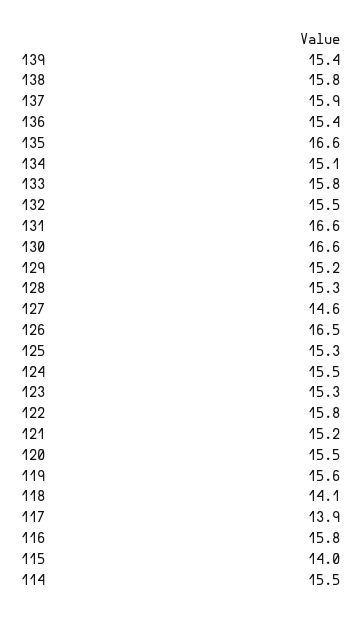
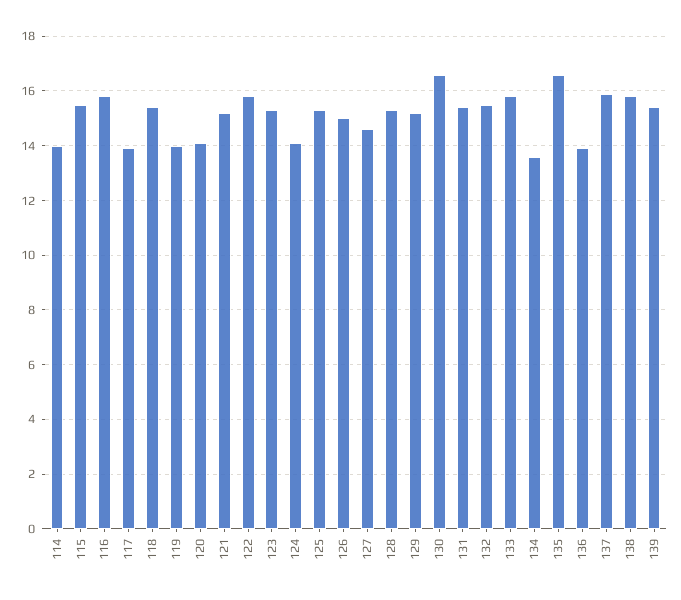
  {
    "139": 15.4,
    "138": 15.8,
    "137": 15.9,
-   "136": 15.4,
+   "136": 14,
    "135": 16.6,
-   "134": 15.1,
+   "134": 13.5,
    "133": 15.8,
    "132": 15.5,
-   "131": 16.6,
+   "131": 15.5,
    "130": 16.6,
    "129": 15.2,
    "128": 15.3,
    "127": 14.6,
-   "126": 16.5,
+   "126": 15,
    "125": 15.3,
-   "124": 15.5,
+   "124": 14,
    "123": 15.3,
    "122": 15.8,
    "121": 15.2,
-   "120": 15.5,
+   "120": 14,
-   "119": 15.6,
+   "119": 14,
-   "118": 14.1,
+   "118": 15.5,
    "117": 13.9,
    "116": 15.8,
-   "115": 14,
+   "115": 15.5,
-   "114": 15.5
+   "114": 14
  }

